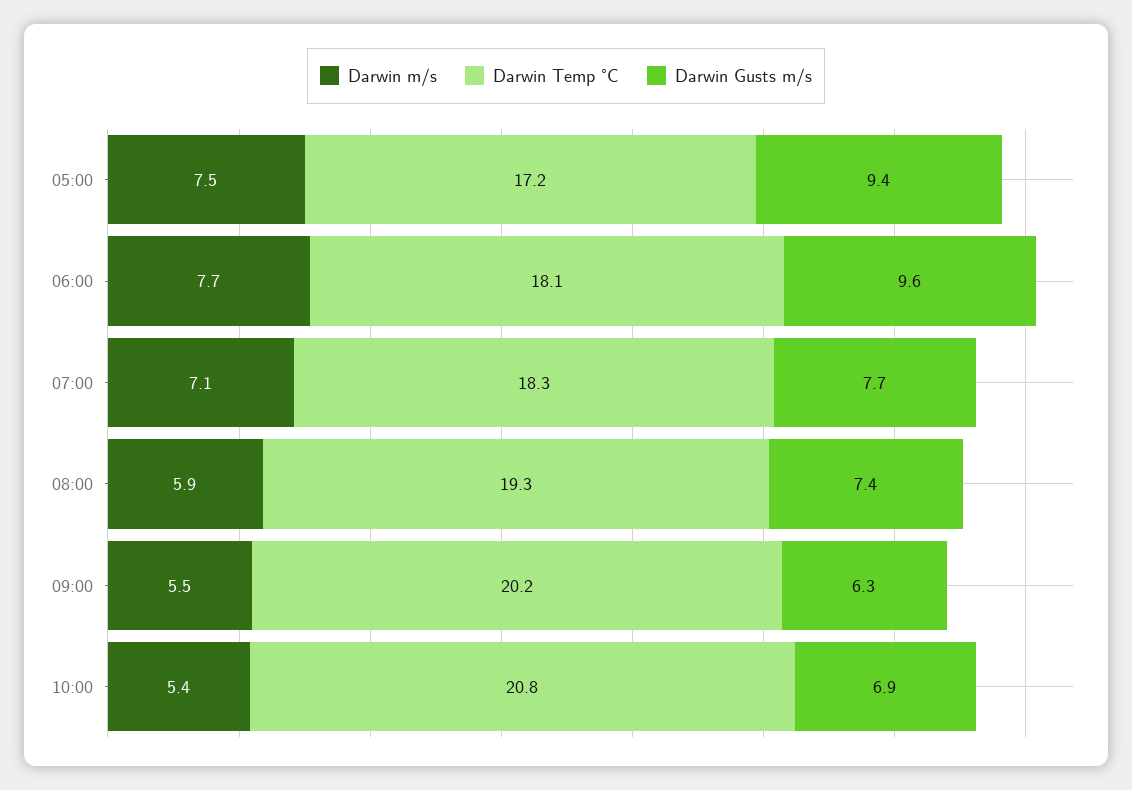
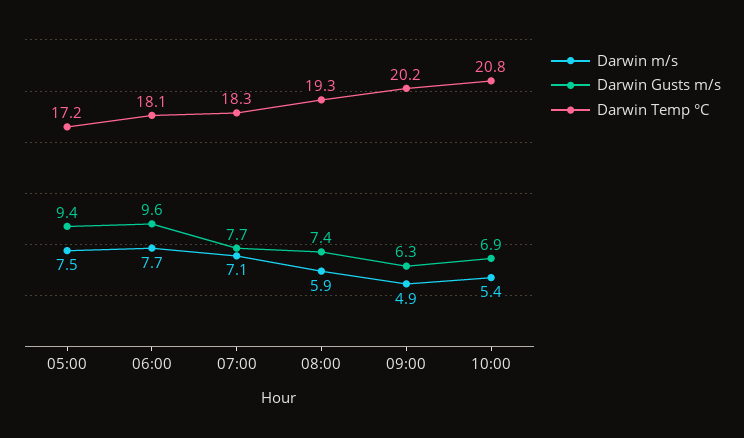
  {
    "Darwin m/s": {
      "05:00": 7.5,
      "06:00": 7.7,
      "07:00": 7.1,
      "08:00": 5.9,
-     "09:00": 5.5,
+     "09:00": 4.9,
      "10:00": 5.4
    },
    "Darwin Temp °C": {
      "05:00": 17.2,
      "06:00": 18.1,
      "07:00": 18.3,
      "08:00": 19.3,
      "09:00": 20.2,
      "10:00": 20.8
    },
    "Darwin Gusts m/s": {
      "05:00": 9.4,
      "06:00": 9.6,
      "07:00": 7.7,
      "08:00": 7.4,
      "09:00": 6.3,
      "10:00": 6.9
    }
  }

